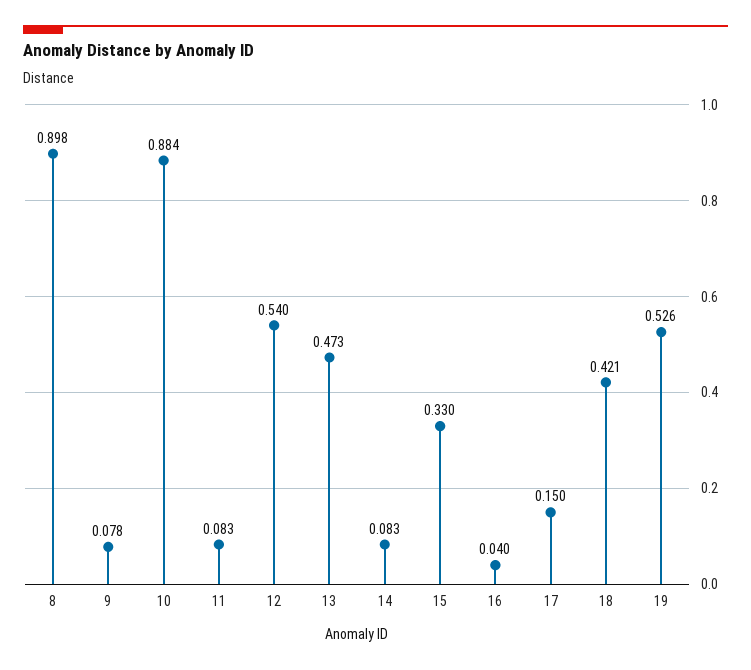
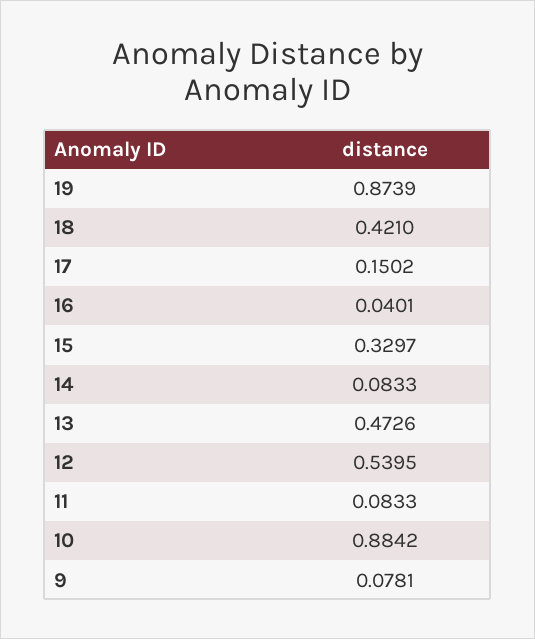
  {
-   "8": 0.898,
    "9": 0.0781,
    "10": 0.8842,
    "11": 0.0833,
    "12": 0.5395,
    "13": 0.4726,
    "14": 0.0833,
    "15": 0.3297,
    "16": 0.0401,
    "17": 0.1502,
    "18": 0.421,
-   "19": 0.526
+   "19": 0.8739
  }

